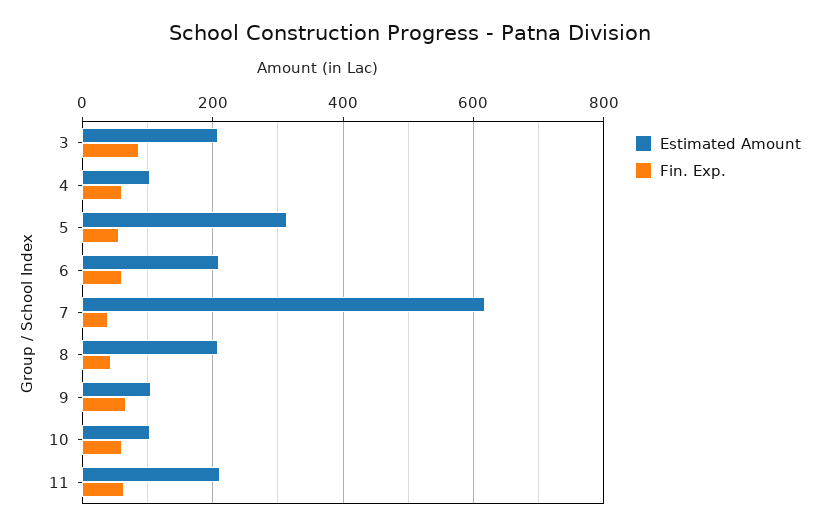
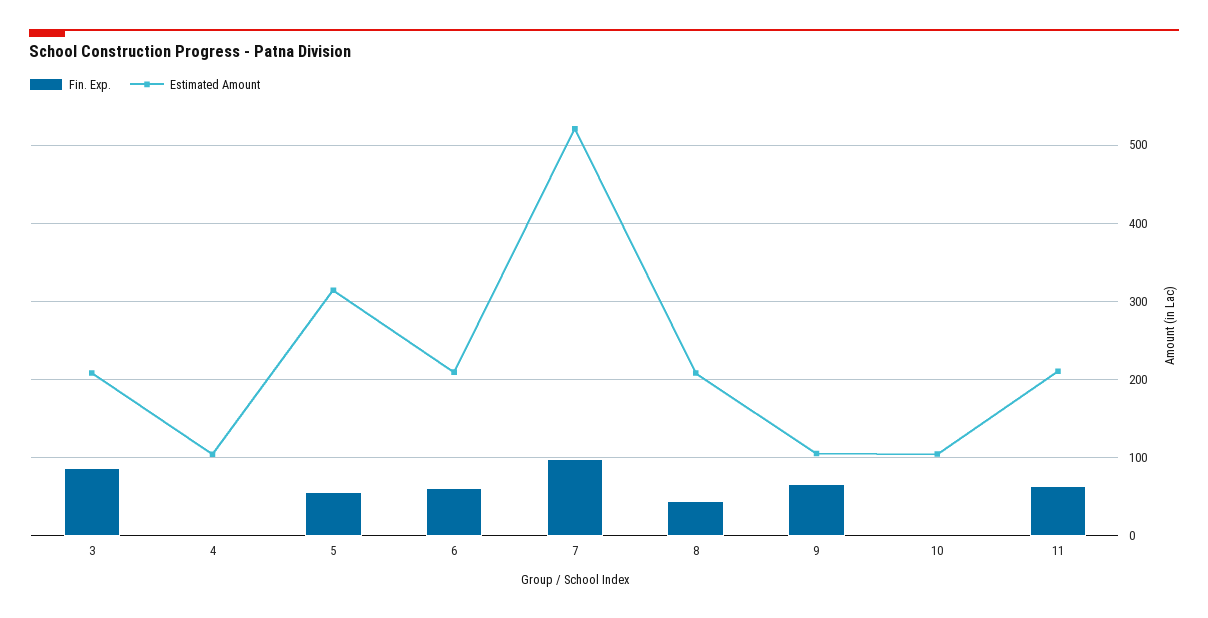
  {
    "Estimated Amount": {
      "3": 210,
      "4": 100,
      "5": 310,
      "6": 210,
-     "7": 620,
+     "7": 520,
      "8": 210,
      "9": 110,
      "10": 100,
      "11": 210
    },
    "Fin. Exp.": {
      "3": 90,
-     "4": 60,
+     "4": 0,
      "5": 60,
      "6": 60,
-     "7": 40,
+     "7": 100,
      "8": 40,
      "9": 70,
-     "10": 60,
+     "10": 0,
      "11": 60
    }
  }

